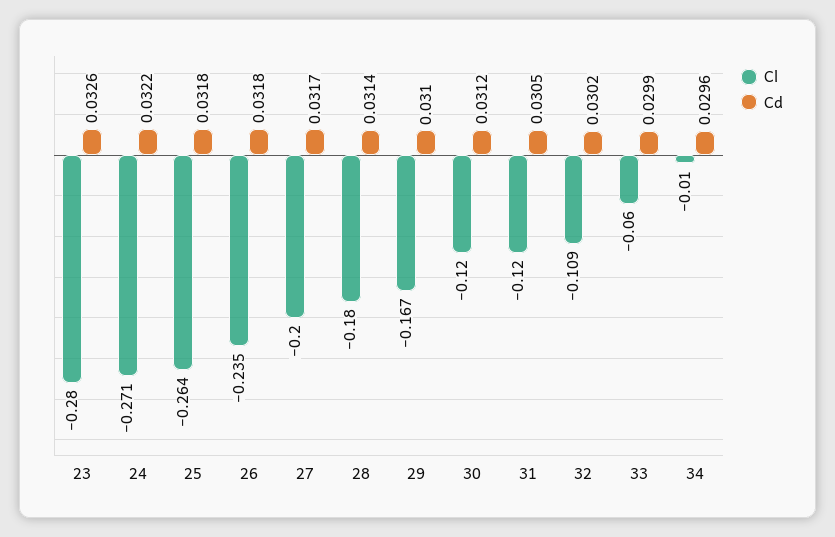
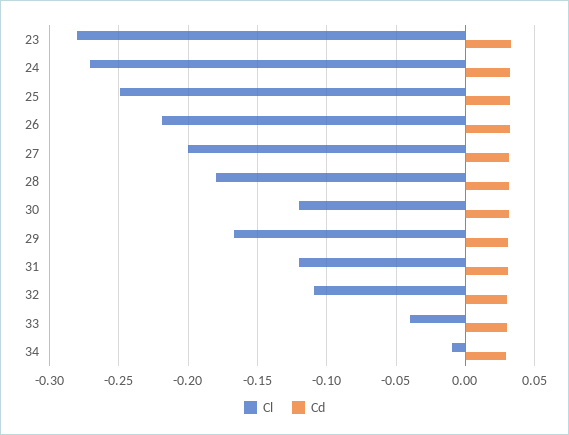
  {
    "Cl": {
      "23": -0.28,
      "24": -0.271,
-     "25": -0.264,
+     "25": -0.25,
-     "26": -0.235,
+     "26": -0.22,
      "27": -0.2,
      "28": -0.18,
      "29": -0.167,
      "30": -0.12,
      "31": -0.12,
      "32": -0.109,
-     "33": -0.06,
+     "33": -0.04,
      "34": -0.01
    },
    "Cd": {
      "23": 0.0326,
      "24": 0.0322,
      "25": 0.0318,
      "26": 0.0318,
      "27": 0.0317,
      "28": 0.0314,
      "29": 0.031,
      "30": 0.0312,
      "31": 0.0305,
      "32": 0.0302,
      "33": 0.0299,
      "34": 0.0296
    }
  }

